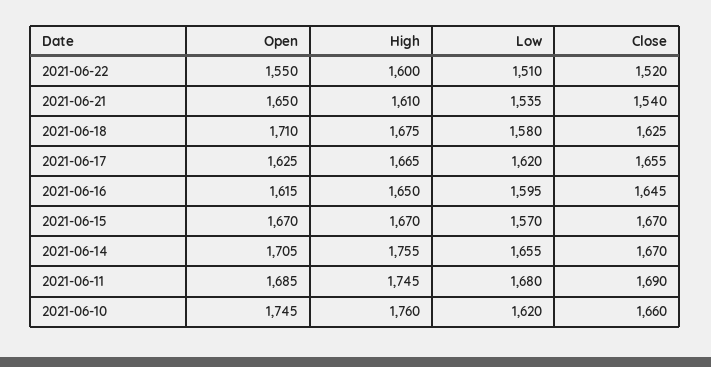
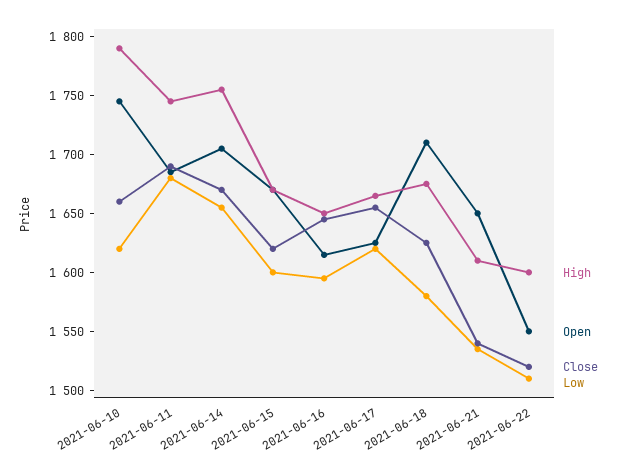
  {
    "Open": {
      "2021-06-22": 1550,
      "2021-06-21": 1650,
      "2021-06-18": 1710,
      "2021-06-17": 1625,
      "2021-06-16": 1615,
      "2021-06-15": 1670,
      "2021-06-14": 1705,
      "2021-06-11": 1685,
      "2021-06-10": 1745
    },
    "High": {
      "2021-06-22": 1600,
      "2021-06-21": 1610,
      "2021-06-18": 1675,
      "2021-06-17": 1665,
      "2021-06-16": 1650,
      "2021-06-15": 1670,
      "2021-06-14": 1755,
      "2021-06-11": 1745,
-     "2021-06-10": 1760
+     "2021-06-10": 1790
    },
    "Low": {
      "2021-06-22": 1510,
      "2021-06-21": 1535,
      "2021-06-18": 1580,
      "2021-06-17": 1620,
      "2021-06-16": 1595,
-     "2021-06-15": 1570,
+     "2021-06-15": 1600,
      "2021-06-14": 1655,
      "2021-06-11": 1680,
      "2021-06-10": 1620
    },
    "Close": {
      "2021-06-22": 1520,
      "2021-06-21": 1540,
      "2021-06-18": 1625,
      "2021-06-17": 1655,
      "2021-06-16": 1645,
-     "2021-06-15": 1670,
+     "2021-06-15": 1620,
      "2021-06-14": 1670,
      "2021-06-11": 1690,
      "2021-06-10": 1660
    }
  }

